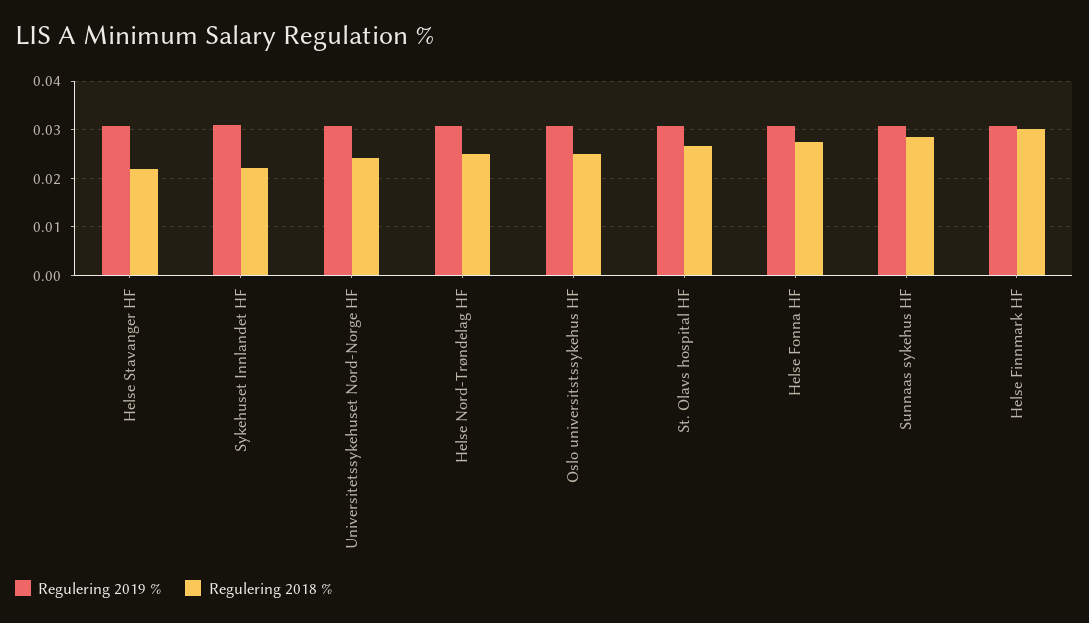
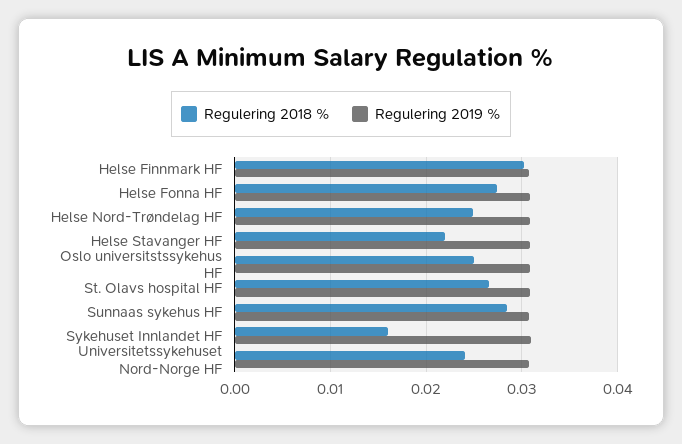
  {
    "Regulering 2019 %": {
      "Helse Stavanger HF": 0.031,
      "Sykehuset Innlandet HF": 0.031,
      "Universitetssykehuset Nord-Norge HF": 0.031,
      "Helse Nord-Trøndelag HF": 0.031,
      "Oslo universitstssykehus HF": 0.031,
      "St. Olavs hospital HF": 0.031,
      "Helse Fonna HF": 0.031,
      "Sunnaas sykehus HF": 0.031,
      "Helse Finnmark HF": 0.031
    },
    "Regulering 2018 %": {
      "Helse Stavanger HF": 0.022,
-     "Sykehuset Innlandet HF": 0.022,
+     "Sykehuset Innlandet HF": 0.016,
      "Universitetssykehuset Nord-Norge HF": 0.024,
      "Helse Nord-Trøndelag HF": 0.025,
      "Oslo universitstssykehus HF": 0.025,
      "St. Olavs hospital HF": 0.027,
      "Helse Fonna HF": 0.027,
      "Sunnaas sykehus HF": 0.028,
      "Helse Finnmark HF": 0.03
    }
  }

